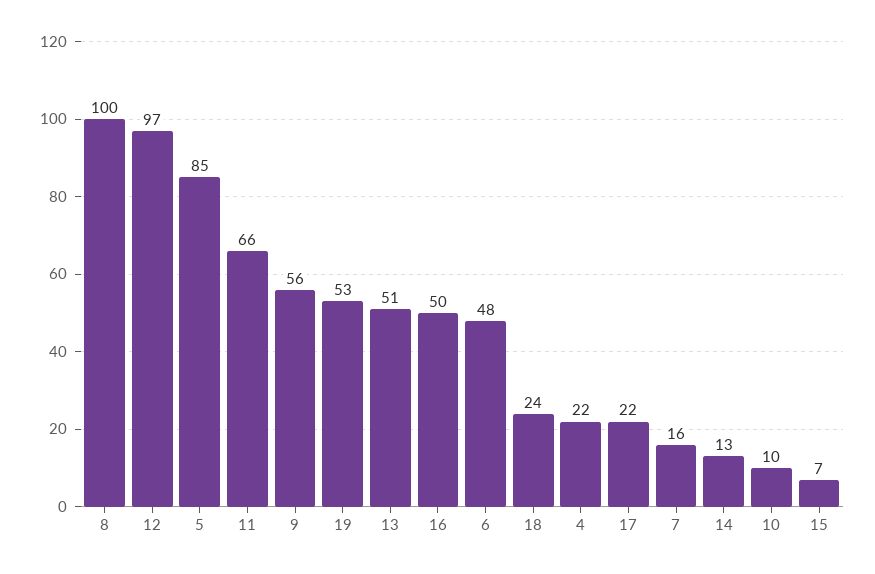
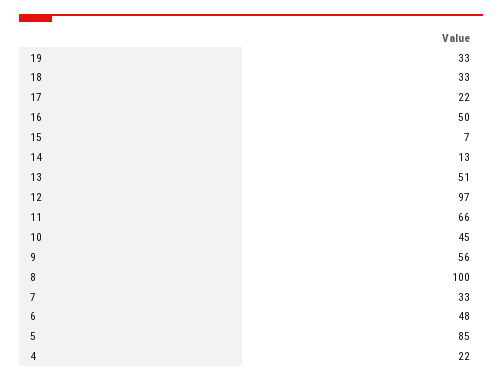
  {
    "8": 100,
    "12": 97,
    "5": 85,
    "11": 66,
    "9": 56,
-   "19": 53,
+   "19": 33,
    "13": 51,
    "16": 50,
    "6": 48,
-   "18": 24,
+   "18": 33,
    "4": 22,
    "17": 22,
-   "7": 16,
+   "7": 33,
    "14": 13,
-   "10": 10,
+   "10": 45,
    "15": 7
  }

